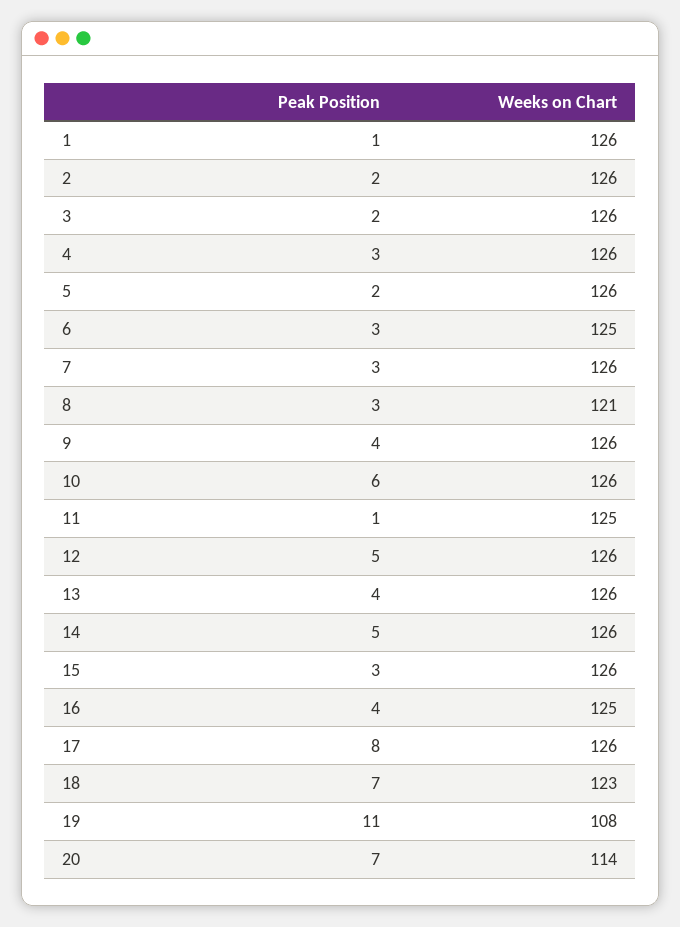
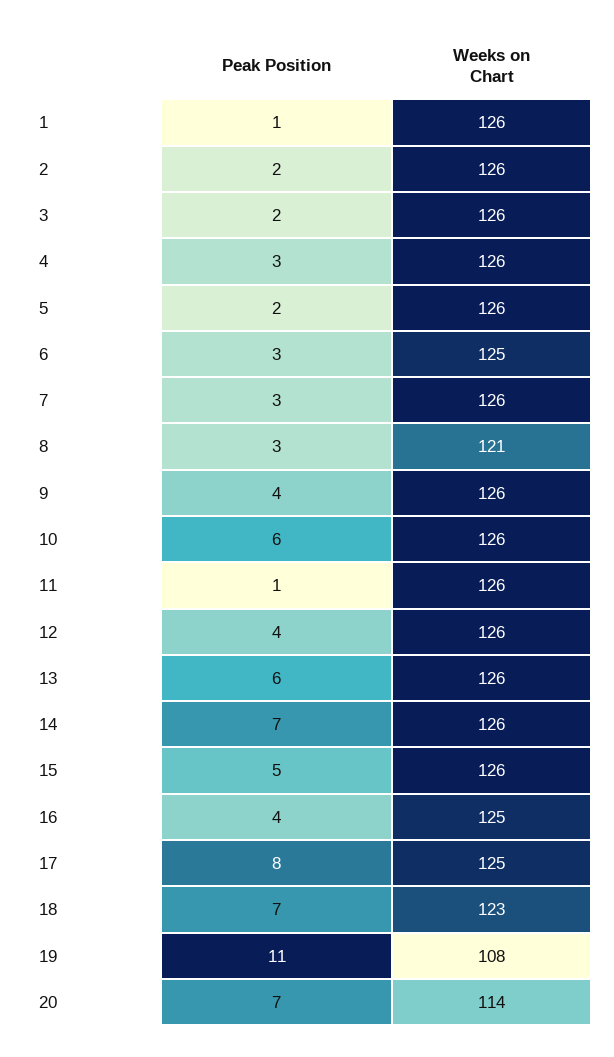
  {
    "Peak Position": {
      "1": 1,
      "2": 2,
      "3": 2,
      "4": 3,
      "5": 2,
      "6": 3,
      "7": 3,
      "8": 3,
      "9": 4,
      "10": 6,
      "11": 1,
-     "12": 5,
+     "12": 4,
-     "13": 4,
+     "13": 6,
-     "14": 5,
+     "14": 7,
-     "15": 3,
+     "15": 5,
      "16": 4,
      "17": 8,
      "18": 7,
      "19": 11,
      "20": 7
    },
    "Weeks on Chart": {
      "1": 126,
      "2": 126,
      "3": 126,
      "4": 126,
      "5": 126,
      "6": 125,
      "7": 126,
      "8": 121,
      "9": 126,
      "10": 126,
-     "11": 125,
+     "11": 126,
      "12": 126,
      "13": 126,
      "14": 126,
      "15": 126,
      "16": 125,
-     "17": 126,
+     "17": 125,
      "18": 123,
      "19": 108,
      "20": 114
    }
  }

